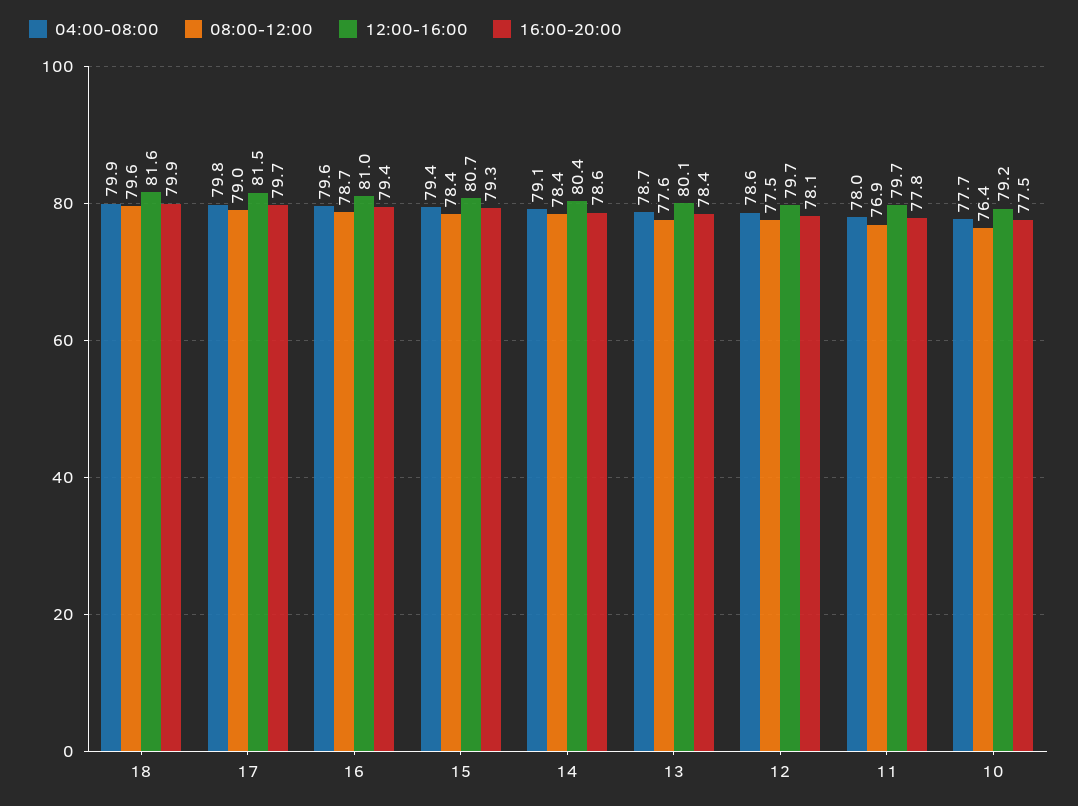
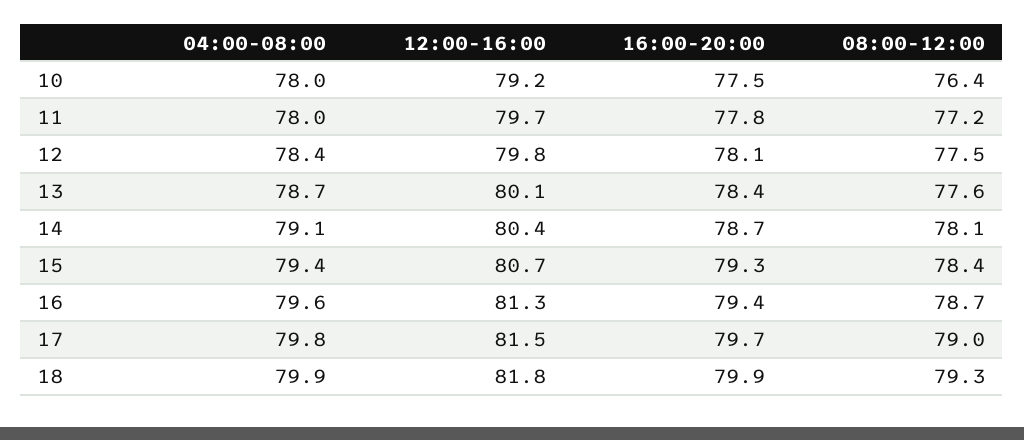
  {
    "04:00-08:00": {
      "18": 79.9,
      "17": 79.8,
      "16": 79.6,
      "15": 79.4,
      "14": 79.1,
      "13": 78.7,
-     "12": 78.6,
+     "12": 78.4,
      "11": 78,
-     "10": 77.7
+     "10": 78
    },
    "08:00-12:00": {
-     "18": 79.6,
+     "18": 79.3,
      "17": 79,
      "16": 78.7,
      "15": 78.4,
-     "14": 78.4,
+     "14": 78.1,
      "13": 77.6,
      "12": 77.5,
-     "11": 76.9,
+     "11": 77.2,
      "10": 76.4
    },
    "12:00-16:00": {
-     "18": 81.6,
+     "18": 81.8,
      "17": 81.5,
-     "16": 81,
+     "16": 81.3,
      "15": 80.7,
      "14": 80.4,
      "13": 80.1,
-     "12": 79.7,
+     "12": 79.8,
      "11": 79.7,
      "10": 79.2
    },
    "16:00-20:00": {
      "18": 79.9,
      "17": 79.7,
      "16": 79.4,
      "15": 79.3,
-     "14": 78.6,
+     "14": 78.7,
      "13": 78.4,
      "12": 78.1,
      "11": 77.8,
      "10": 77.5
    }
  }

